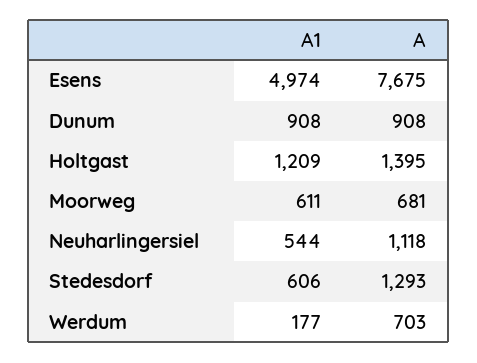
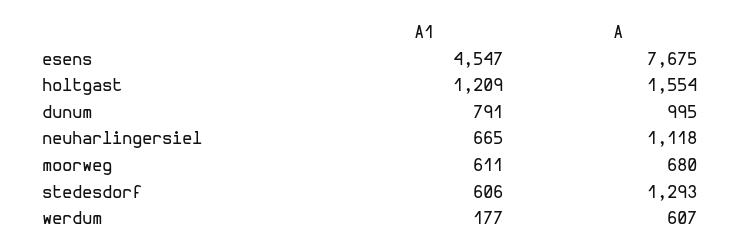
  {
    "A1": {
-     "Esens": 4974,
+     "Esens": 4547,
-     "Dunum": 908,
+     "Dunum": 791,
      "Holtgast": 1209,
      "Moorweg": 611,
-     "Neuharlingersiel": 544,
+     "Neuharlingersiel": 665,
      "Stedesdorf": 606,
      "Werdum": 177
    },
    "A": {
      "Esens": 7675,
-     "Dunum": 908,
+     "Dunum": 995,
-     "Holtgast": 1395,
+     "Holtgast": 1554,
-     "Moorweg": 681,
+     "Moorweg": 680,
      "Neuharlingersiel": 1118,
      "Stedesdorf": 1293,
-     "Werdum": 703
+     "Werdum": 607
    }
  }

